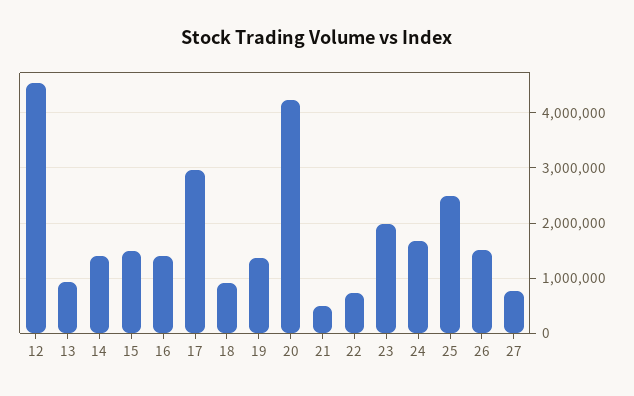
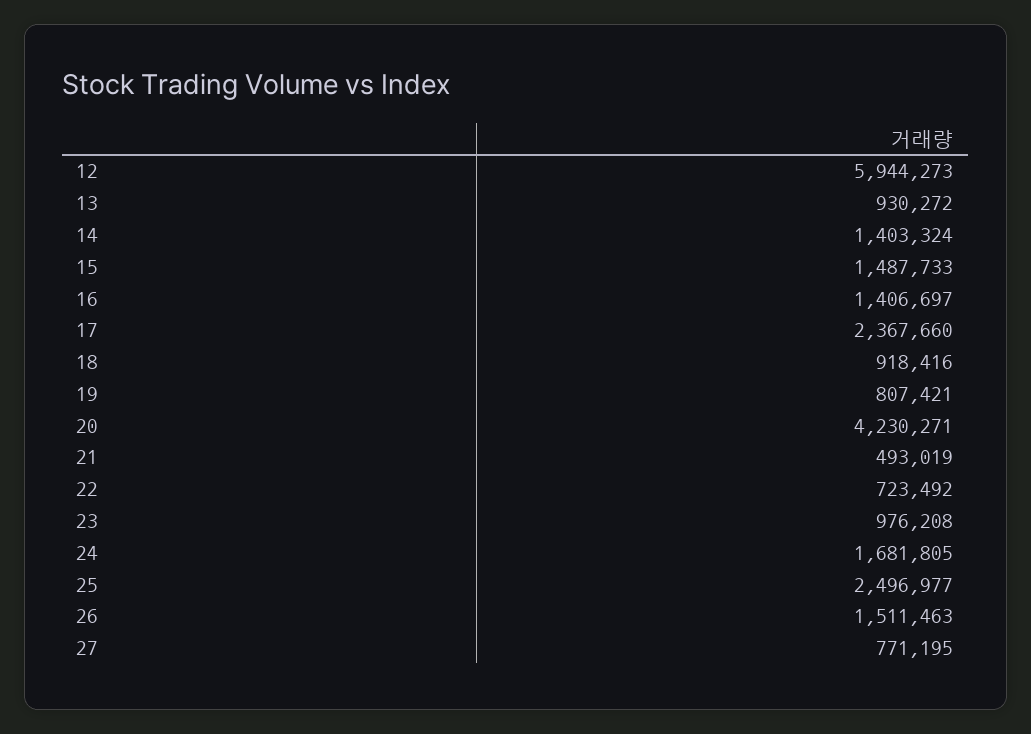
  {
-   "12": 4600000,
+   "12": 5944273,
    "13": 930272,
    "14": 1403324,
    "15": 1487733,
    "16": 1406697,
-   "17": 3000000,
+   "17": 2367660,
    "18": 918416,
-   "19": 1400000,
+   "19": 807421,
    "20": 4230271,
    "21": 493019,
    "22": 723492,
-   "23": 2000000,
+   "23": 976208,
    "24": 1681805,
    "25": 2496977,
    "26": 1511463,
    "27": 771195
  }

